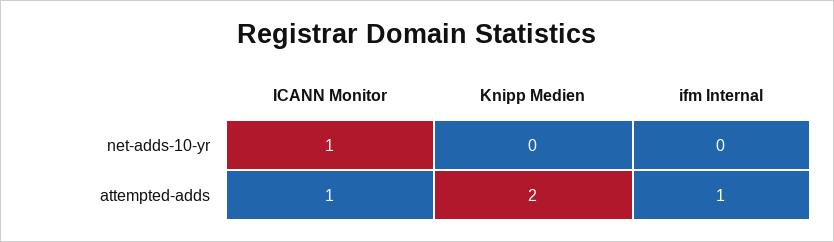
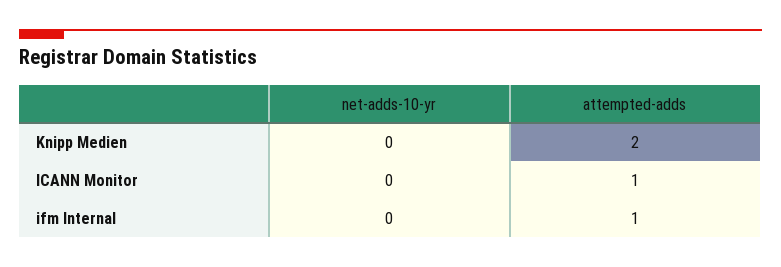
  {
    "ICANN Monitor": {
-     "net-adds-10-yr": 1,
+     "net-adds-10-yr": 0,
      "attempted-adds": 1
    },
    "Knipp Medien": {
      "net-adds-10-yr": 0,
      "attempted-adds": 2
    },
    "ifm Internal": {
      "net-adds-10-yr": 0,
      "attempted-adds": 1
    }
  }

